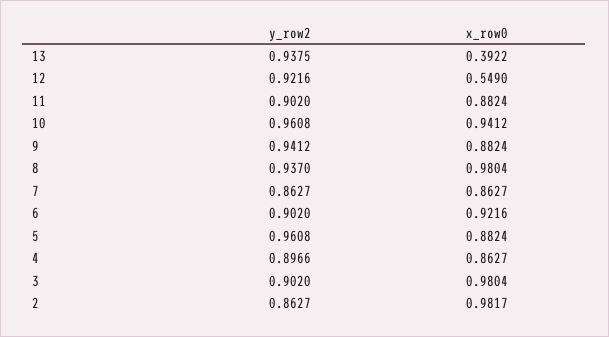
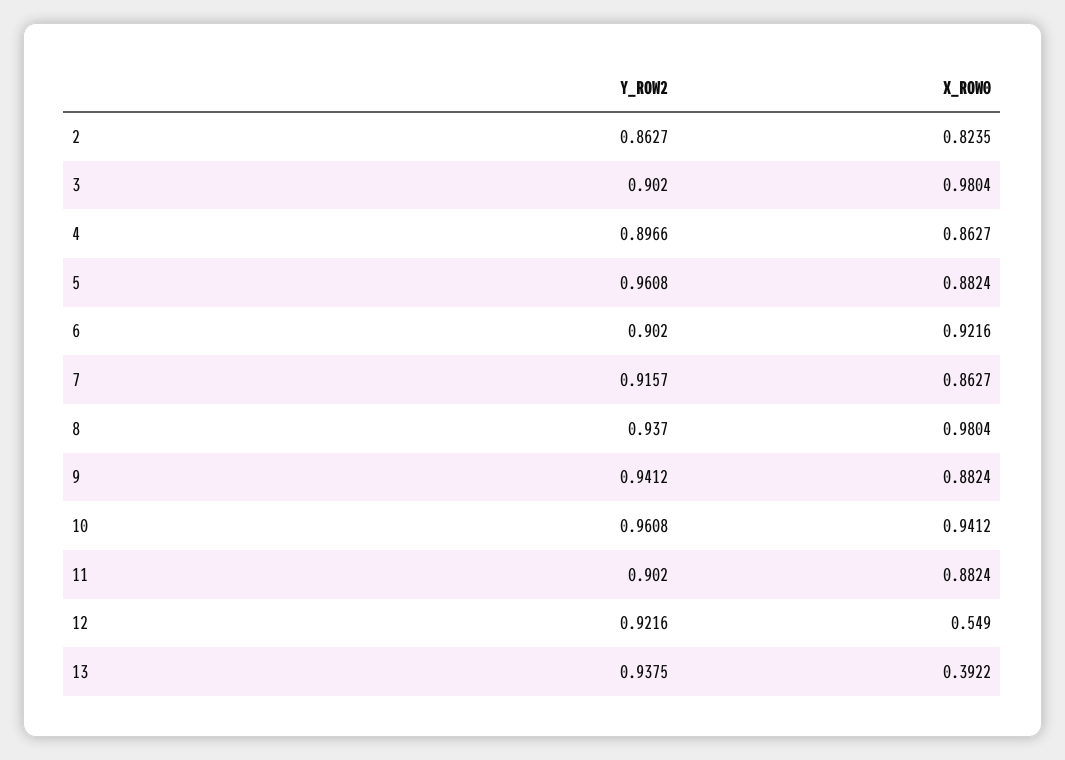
  {
    "y_row2": {
      "13": 0.9375,
      "12": 0.9216,
      "11": 0.902,
      "10": 0.9608,
      "9": 0.9412,
      "8": 0.937,
-     "7": 0.8627,
+     "7": 0.9157,
      "6": 0.902,
      "5": 0.9608,
      "4": 0.8966,
      "3": 0.902,
      "2": 0.8627
    },
    "x_row0": {
      "13": 0.3922,
      "12": 0.549,
      "11": 0.8824,
      "10": 0.9412,
      "9": 0.8824,
      "8": 0.9804,
      "7": 0.8627,
      "6": 0.9216,
      "5": 0.8824,
      "4": 0.8627,
      "3": 0.9804,
-     "2": 0.9817
+     "2": 0.8235
    }
  }

